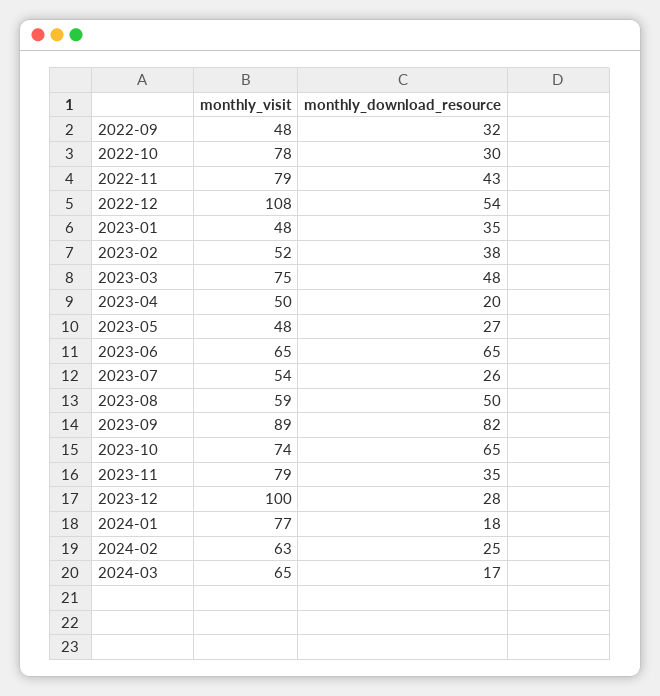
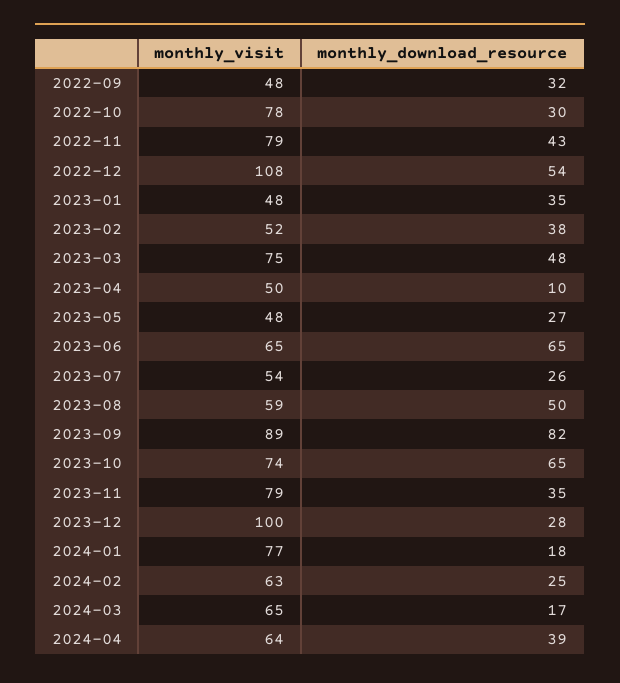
  {
    "monthly_visit": {
      "2022-09": 48,
      "2022-10": 78,
      "2022-11": 79,
      "2022-12": 108,
      "2023-01": 48,
      "2023-02": 52,
      "2023-03": 75,
      "2023-04": 50,
      "2023-05": 48,
      "2023-06": 65,
      "2023-07": 54,
      "2023-08": 59,
      "2023-09": 89,
      "2023-10": 74,
      "2023-11": 79,
      "2023-12": 100,
      "2024-01": 77,
      "2024-02": 63,
-     "2024-03": 65
+     "2024-03": 65,
+     "2024-04": 64
    },
    "monthly_download_resource": {
      "2022-09": 32,
      "2022-10": 30,
      "2022-11": 43,
      "2022-12": 54,
      "2023-01": 35,
      "2023-02": 38,
      "2023-03": 48,
-     "2023-04": 20,
+     "2023-04": 10,
      "2023-05": 27,
      "2023-06": 65,
      "2023-07": 26,
      "2023-08": 50,
      "2023-09": 82,
      "2023-10": 65,
      "2023-11": 35,
      "2023-12": 28,
      "2024-01": 18,
      "2024-02": 25,
-     "2024-03": 17
+     "2024-03": 17,
+     "2024-04": 39
    }
  }

